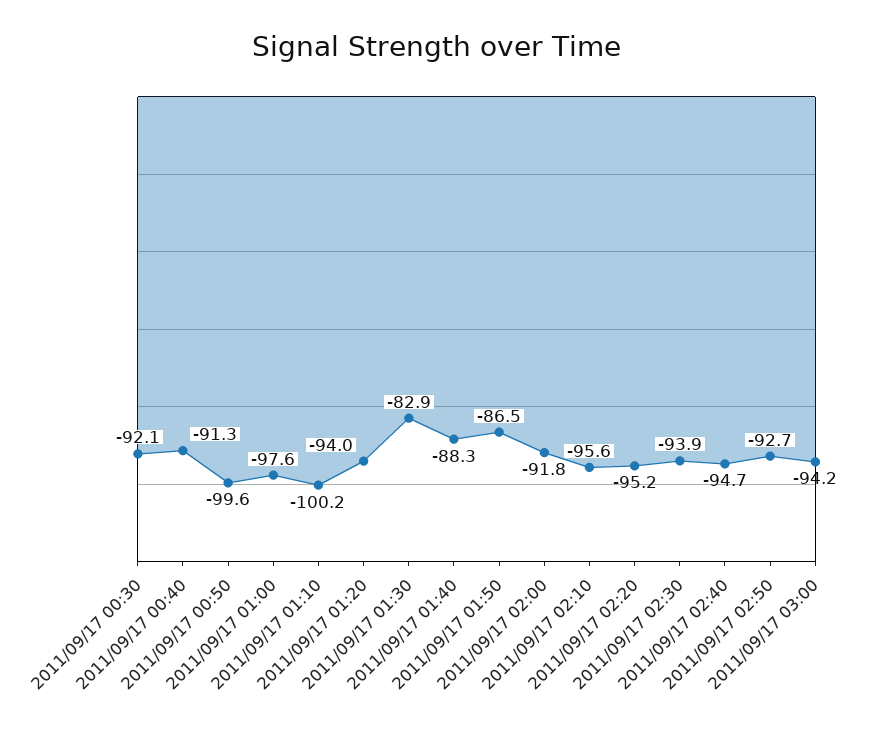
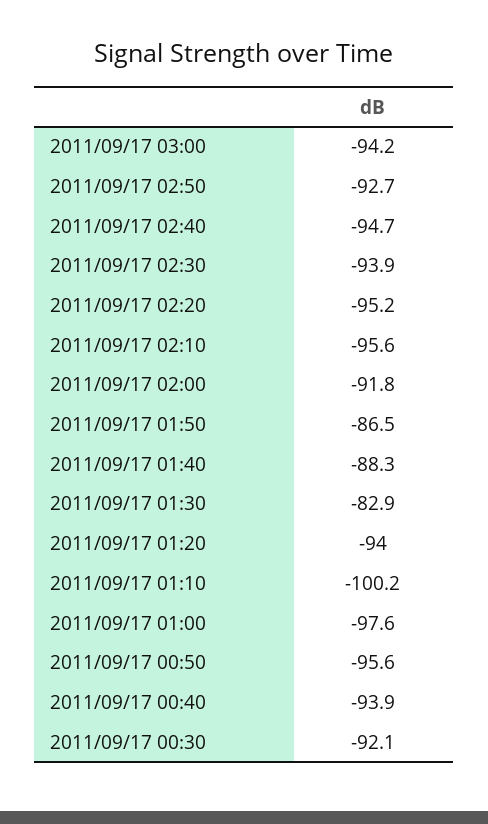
  {
    "2011/09/17 00:30": -92.1,
-   "2011/09/17 00:40": -91.3,
+   "2011/09/17 00:40": -93.9,
-   "2011/09/17 00:50": -99.6,
+   "2011/09/17 00:50": -95.6,
    "2011/09/17 01:00": -97.6,
    "2011/09/17 01:10": -100.2,
    "2011/09/17 01:20": -94,
    "2011/09/17 01:30": -82.9,
    "2011/09/17 01:40": -88.3,
    "2011/09/17 01:50": -86.5,
    "2011/09/17 02:00": -91.8,
    "2011/09/17 02:10": -95.6,
    "2011/09/17 02:20": -95.2,
    "2011/09/17 02:30": -93.9,
    "2011/09/17 02:40": -94.7,
    "2011/09/17 02:50": -92.7,
    "2011/09/17 03:00": -94.2
  }

